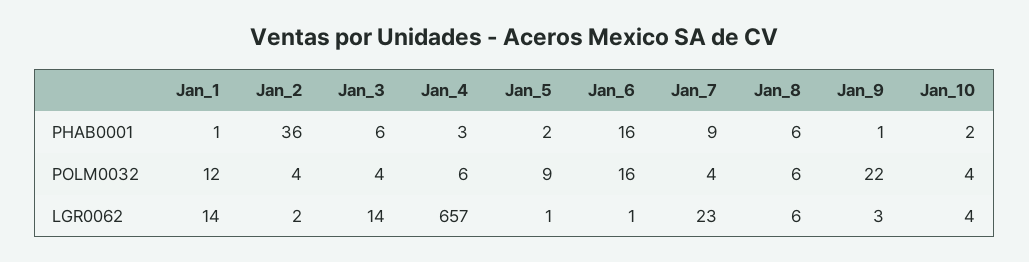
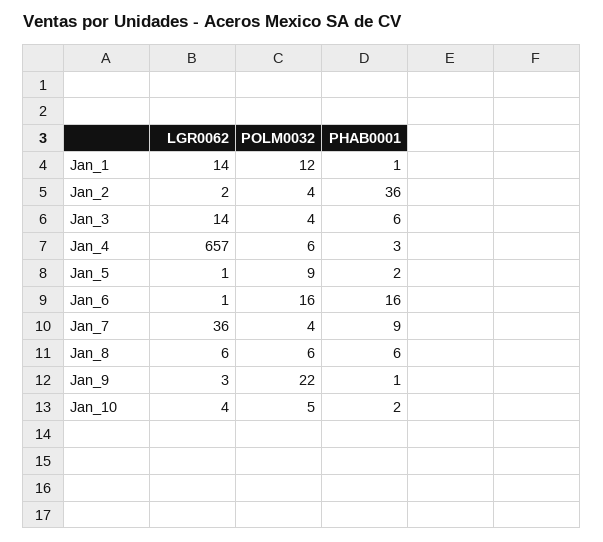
  {
    "Jan_1": {
      "PHAB0001": 1,
      "POLM0032": 12,
      "LGR0062": 14
    },
    "Jan_2": {
      "PHAB0001": 36,
      "POLM0032": 4,
      "LGR0062": 2
    },
    "Jan_3": {
      "PHAB0001": 6,
      "POLM0032": 4,
      "LGR0062": 14
    },
    "Jan_4": {
      "PHAB0001": 3,
      "POLM0032": 6,
      "LGR0062": 657
    },
    "Jan_5": {
      "PHAB0001": 2,
      "POLM0032": 9,
      "LGR0062": 1
    },
    "Jan_6": {
      "PHAB0001": 16,
      "POLM0032": 16,
      "LGR0062": 1
    },
    "Jan_7": {
      "PHAB0001": 9,
      "POLM0032": 4,
-     "LGR0062": 23
+     "LGR0062": 36
    },
    "Jan_8": {
      "PHAB0001": 6,
      "POLM0032": 6,
      "LGR0062": 6
    },
    "Jan_9": {
      "PHAB0001": 1,
      "POLM0032": 22,
      "LGR0062": 3
    },
    "Jan_10": {
      "PHAB0001": 2,
-     "POLM0032": 4,
+     "POLM0032": 5,
      "LGR0062": 4
    }
  }

